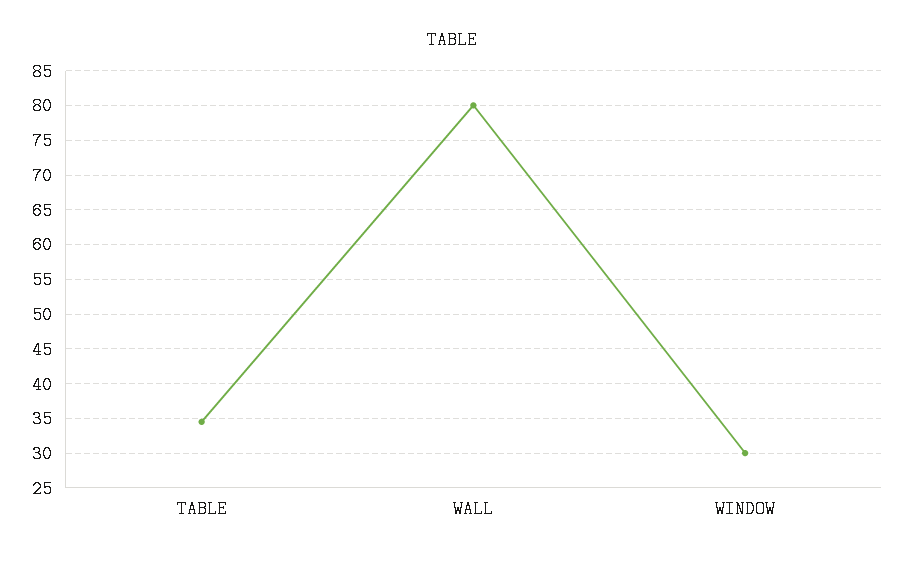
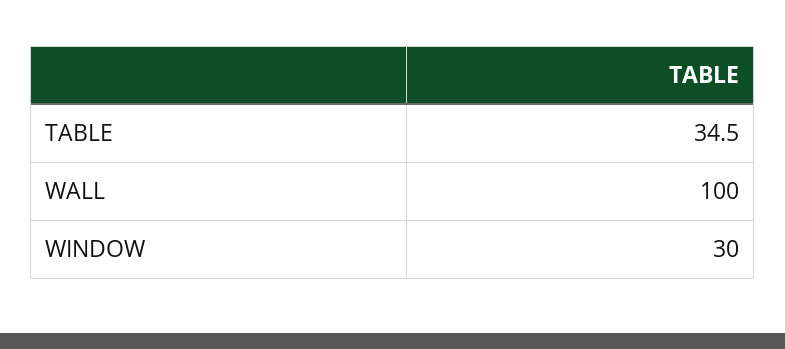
  {
    "TABLE": 34.5,
-   "WALL": 80,
+   "WALL": 100,
    "WINDOW": 30
  }

